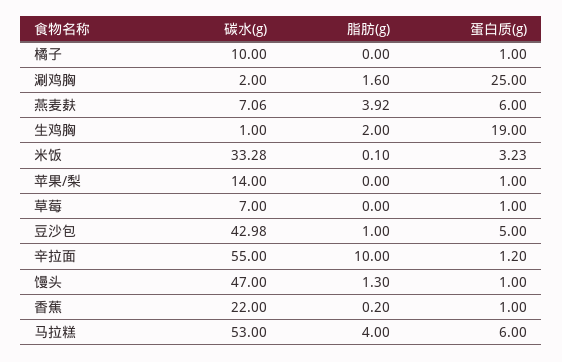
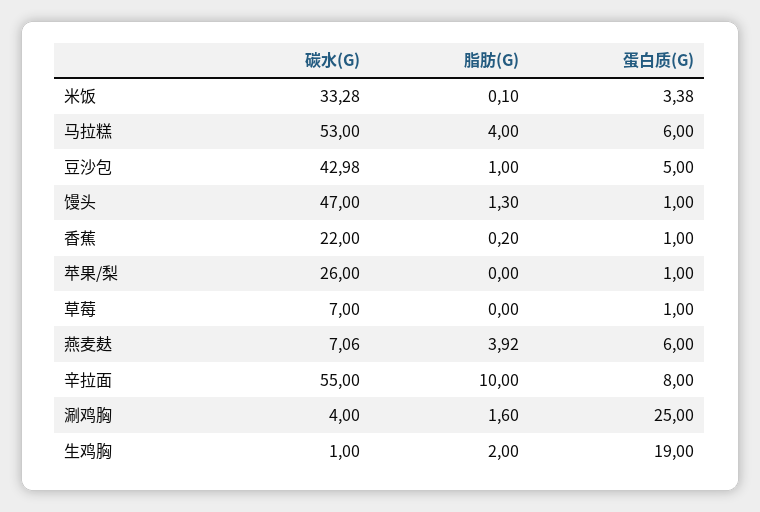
  {
    "碳水(g)": {
-     "橘子": 10,
-     "涮鸡胸": 2,
+     "涮鸡胸": 4,
      "燕麦麸": 7.06,
      "生鸡胸": 1,
      "米饭": 33.28,
-     "苹果/梨": 14,
+     "苹果/梨": 26,
      "草莓": 7,
      "豆沙包": 42.98,
      "辛拉面": 55,
      "馒头": 47,
      "香蕉": 22,
      "马拉糕": 53
    },
    "脂肪(g)": {
-     "橘子": 0,
      "涮鸡胸": 1.6,
      "燕麦麸": 3.92,
      "生鸡胸": 2,
      "米饭": 0.1,
      "苹果/梨": 0,
      "草莓": 0,
      "豆沙包": 1,
      "辛拉面": 10,
      "馒头": 1.3,
      "香蕉": 0.2,
      "马拉糕": 4
    },
    "蛋白质(g)": {
-     "橘子": 1,
      "涮鸡胸": 25,
      "燕麦麸": 6,
      "生鸡胸": 19,
-     "米饭": 3.23,
+     "米饭": 3.38,
      "苹果/梨": 1,
      "草莓": 1,
      "豆沙包": 5,
-     "辛拉面": 1.2,
+     "辛拉面": 8,
      "馒头": 1,
      "香蕉": 1,
      "马拉糕": 6
    }
  }

